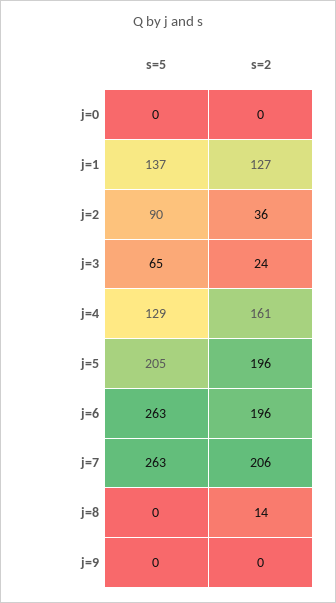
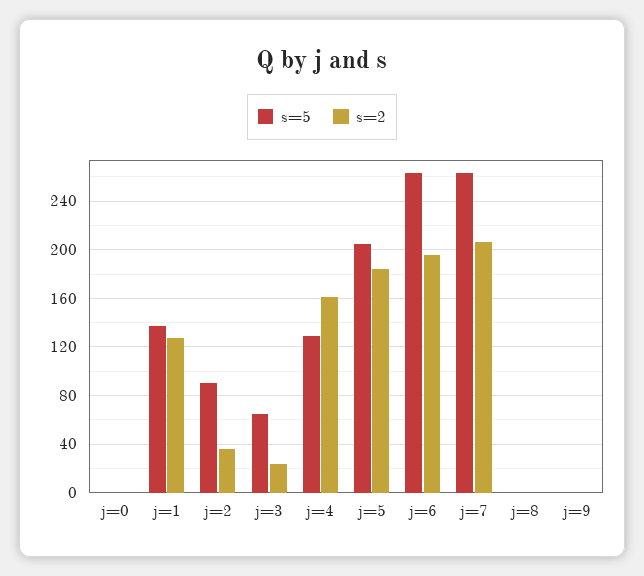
  {
    "s=5": {
      "j=0": 0,
      "j=1": 137,
      "j=2": 90,
      "j=3": 65,
      "j=4": 129,
      "j=5": 205,
      "j=6": 263,
      "j=7": 263,
      "j=8": 0,
      "j=9": 0
    },
    "s=2": {
      "j=0": 0,
      "j=1": 127,
      "j=2": 36,
      "j=3": 24,
      "j=4": 161,
-     "j=5": 196,
+     "j=5": 185,
      "j=6": 196,
      "j=7": 206,
-     "j=8": 14,
+     "j=8": 0,
      "j=9": 0
    }
  }

